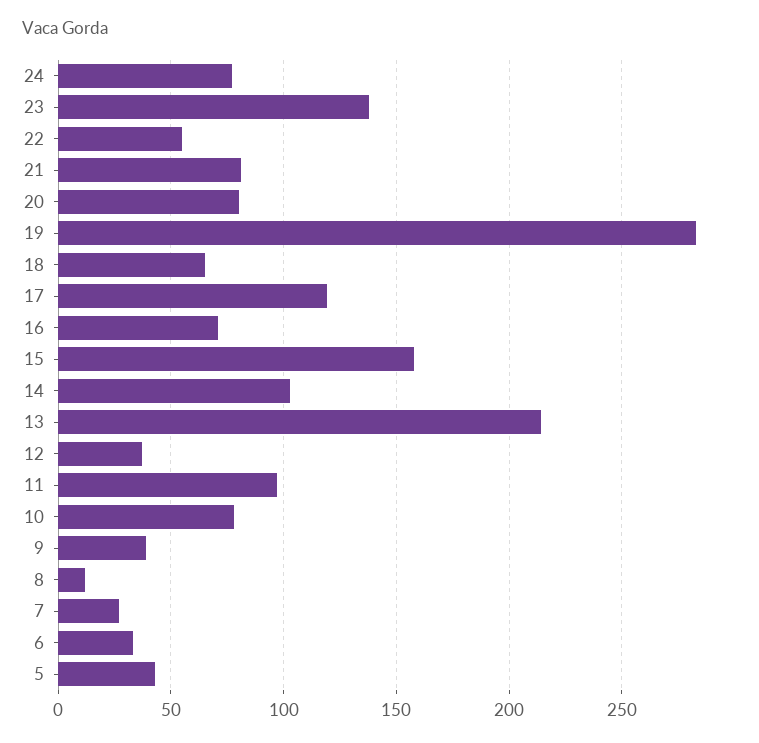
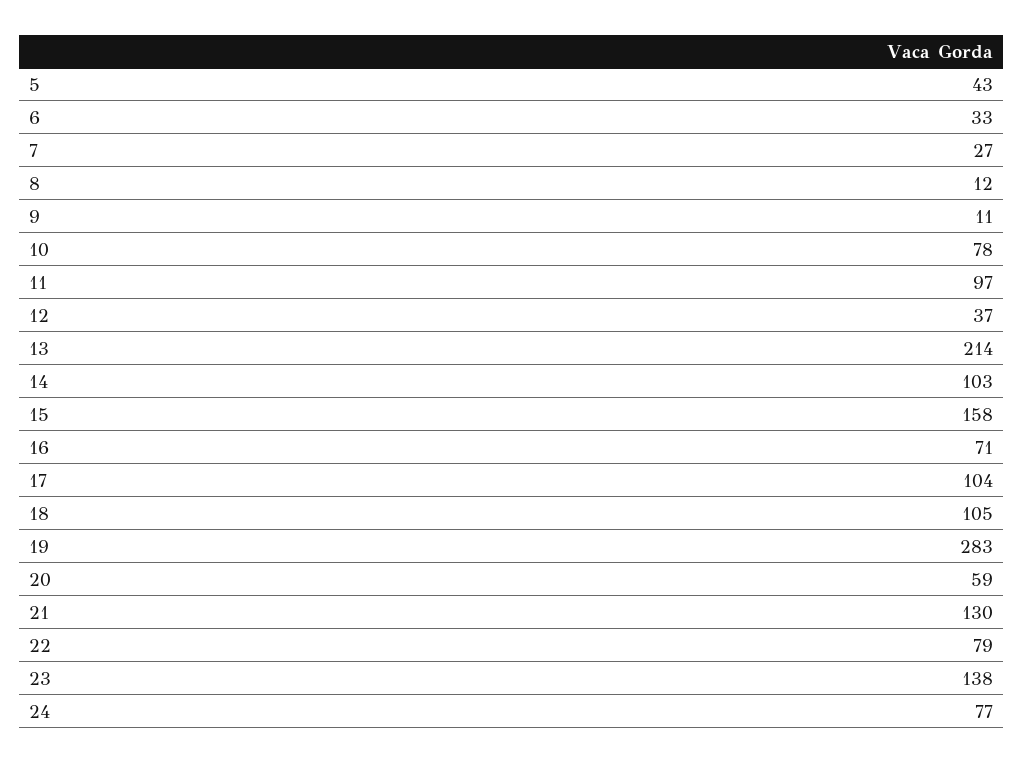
  {
    "24": 77,
    "23": 138,
-   "22": 55,
+   "22": 79,
-   "21": 80,
+   "21": 130,
-   "20": 80,
+   "20": 59,
    "19": 283,
-   "18": 65,
+   "18": 105,
-   "17": 120,
+   "17": 104,
    "16": 71,
    "15": 158,
    "14": 103,
    "13": 214,
    "12": 37,
    "11": 97,
    "10": 78,
-   "9": 40,
+   "9": 11,
    "8": 12,
    "7": 27,
    "6": 33,
    "5": 43
  }

